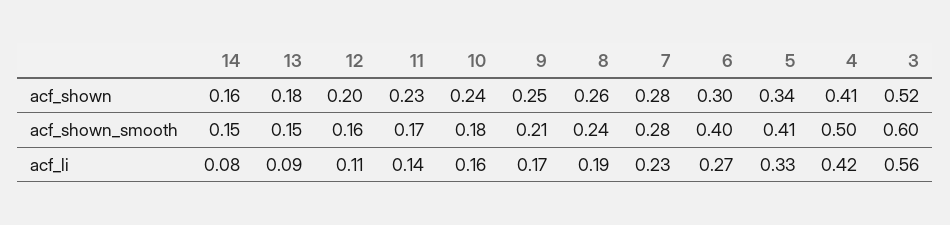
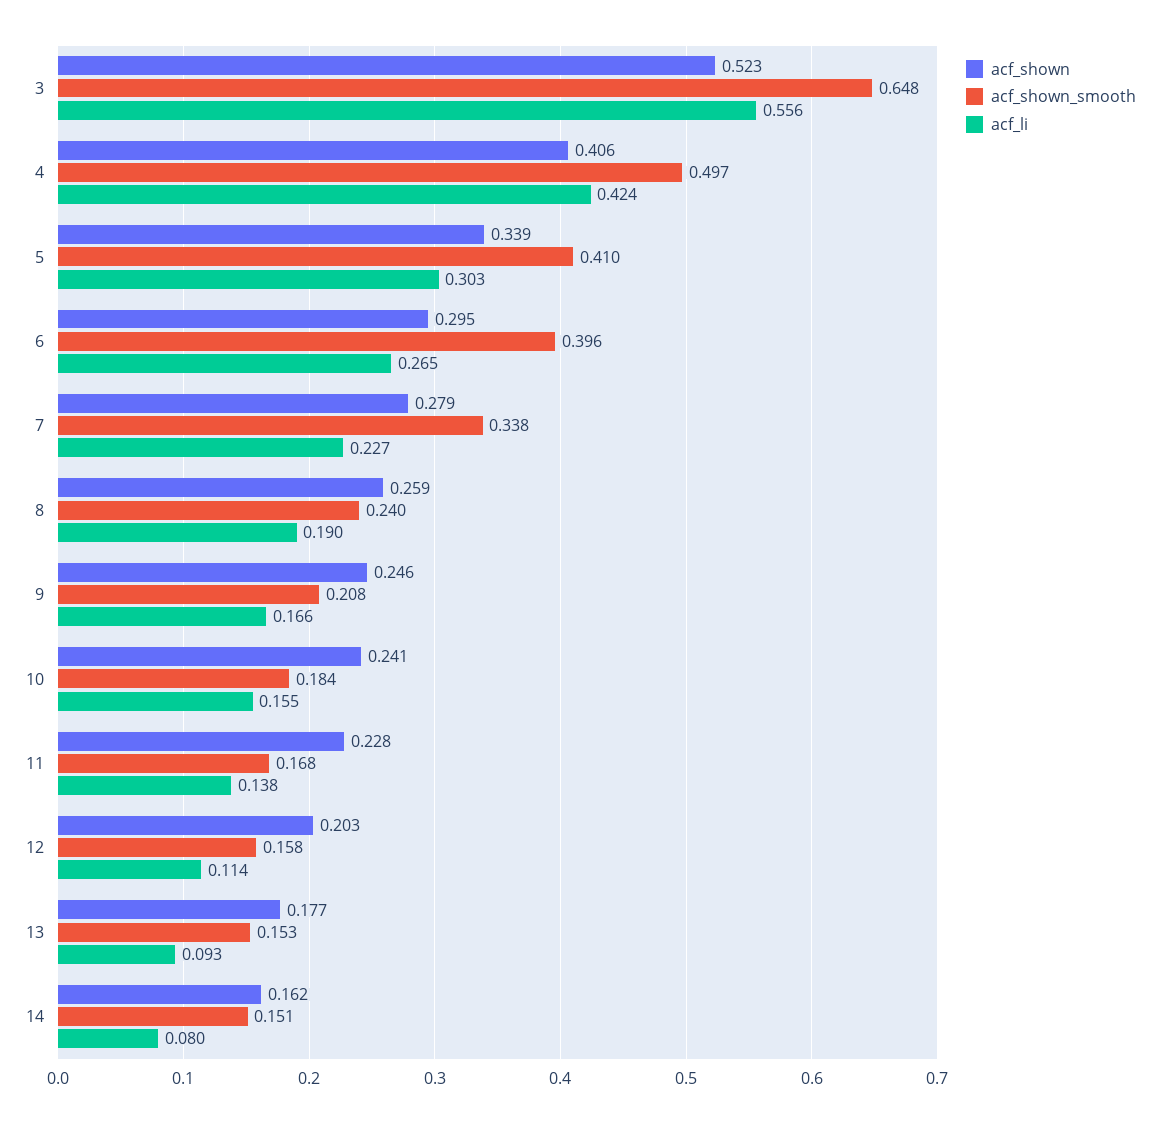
  {
    "acf_shown": {
      "14": 0.162,
      "13": 0.177,
      "12": 0.203,
      "11": 0.228,
      "10": 0.241,
      "9": 0.246,
      "8": 0.259,
      "7": 0.279,
      "6": 0.295,
      "5": 0.339,
      "4": 0.406,
      "3": 0.523
    },
    "acf_shown_smooth": {
      "14": 0.151,
      "13": 0.153,
      "12": 0.158,
      "11": 0.168,
      "10": 0.184,
      "9": 0.208,
      "8": 0.24,
-     "7": 0.28,
+     "7": 0.338,
      "6": 0.396,
      "5": 0.41,
      "4": 0.497,
-     "3": 0.6
+     "3": 0.648
    },
    "acf_li": {
      "14": 0.08,
      "13": 0.093,
      "12": 0.114,
      "11": 0.138,
      "10": 0.155,
      "9": 0.166,
      "8": 0.19,
      "7": 0.227,
      "6": 0.265,
-     "5": 0.33,
+     "5": 0.303,
      "4": 0.424,
      "3": 0.556
    }
  }

